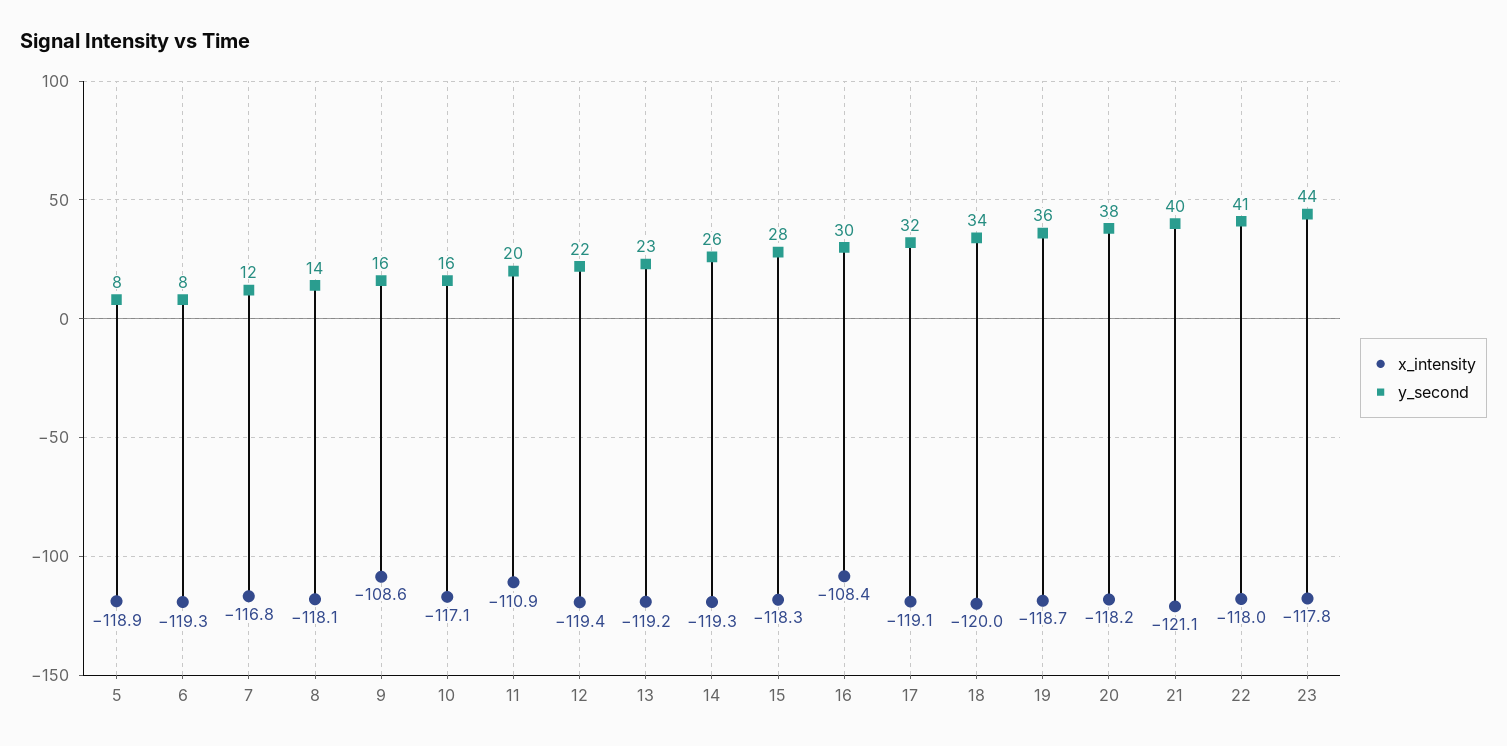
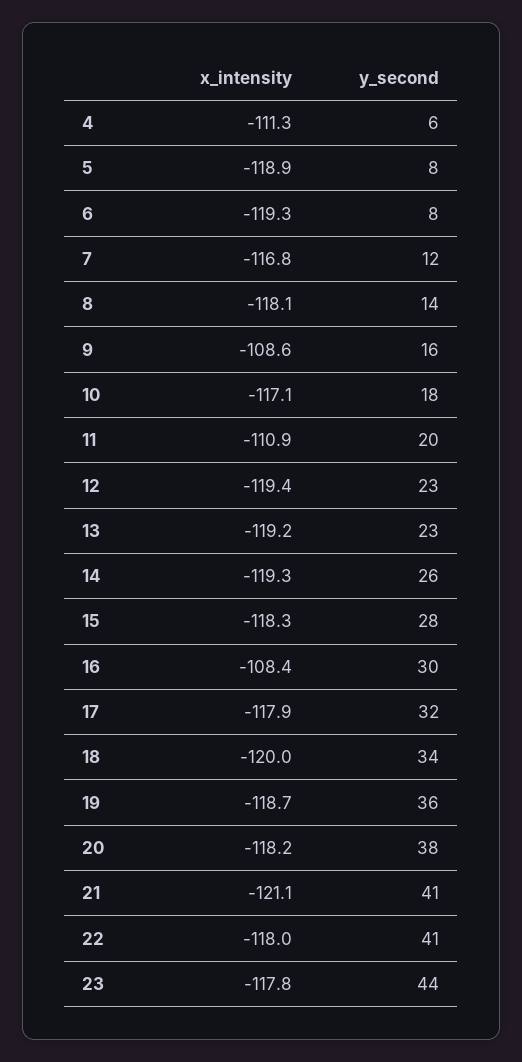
  {
    "x_intensity": {
      "5": -118.9,
      "6": -119.3,
      "7": -116.8,
      "8": -118.1,
      "9": -108.6,
      "10": -117.1,
      "11": -110.9,
      "12": -119.4,
      "13": -119.2,
      "14": -119.3,
      "15": -118.3,
      "16": -108.4,
-     "17": -119.1,
+     "17": -117.9,
      "18": -120,
      "19": -118.7,
      "20": -118.2,
      "21": -121.1,
      "22": -118,
-     "23": -117.8
+     "23": -117.8,
+     "4": -111.3
    },
    "y_second": {
      "5": 8,
      "6": 8,
      "7": 12,
      "8": 14,
      "9": 16,
-     "10": 16,
+     "10": 18,
      "11": 20,
-     "12": 22,
+     "12": 23,
      "13": 23,
      "14": 26,
      "15": 28,
      "16": 30,
      "17": 32,
      "18": 34,
      "19": 36,
      "20": 38,
-     "21": 40,
+     "21": 41,
      "22": 41,
-     "23": 44
+     "23": 44,
+     "4": 6
    }
  }

